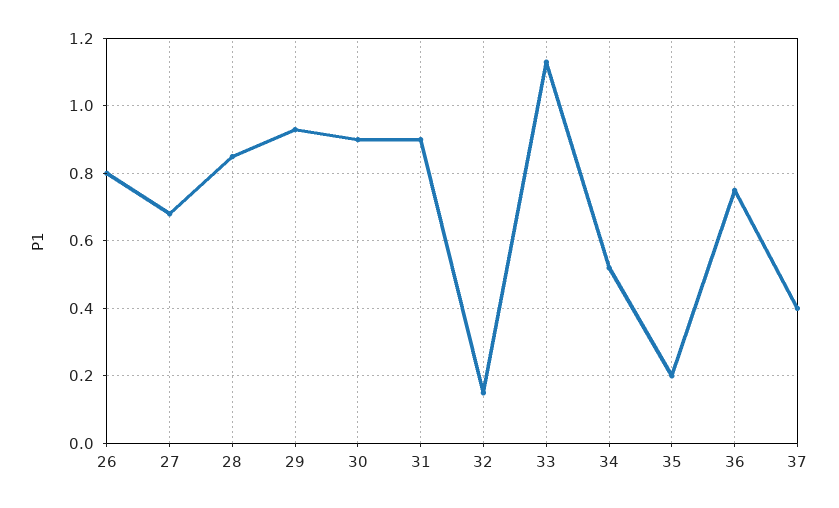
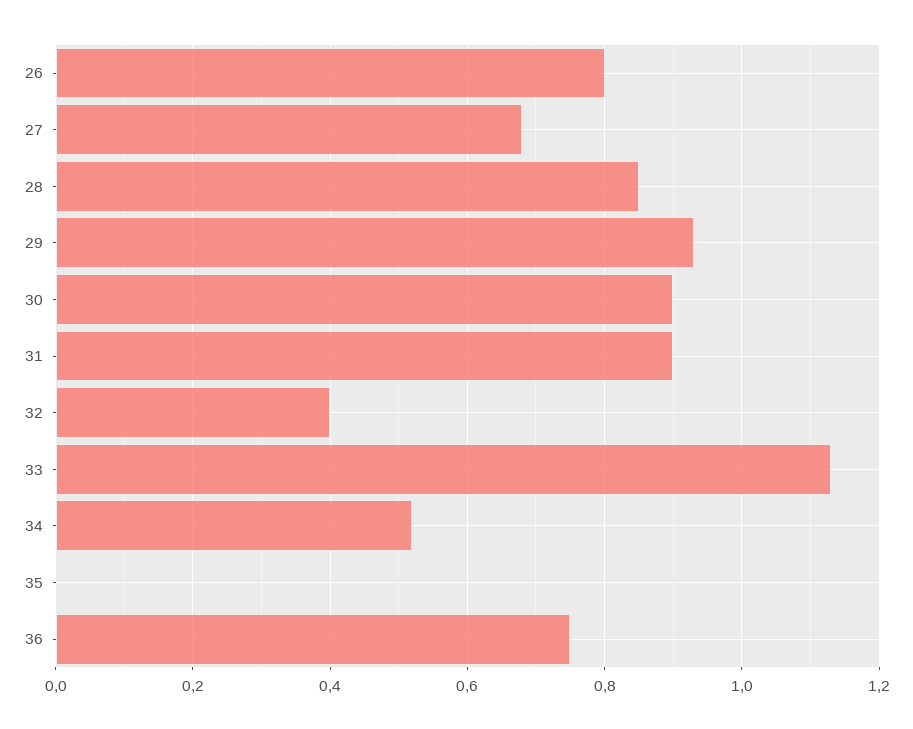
  {
    "26": 0.8,
    "27": 0.7,
    "28": 0.85,
    "29": 0.95,
    "30": 0.9,
    "31": 0.9,
-   "32": 0.15,
+   "32": 0.4,
    "33": 1.15,
    "34": 0.5,
-   "35": 0.2,
+   "35": 0,
-   "36": 0.75,
+   "36": 0.75
-   "37": 0.4
  }

